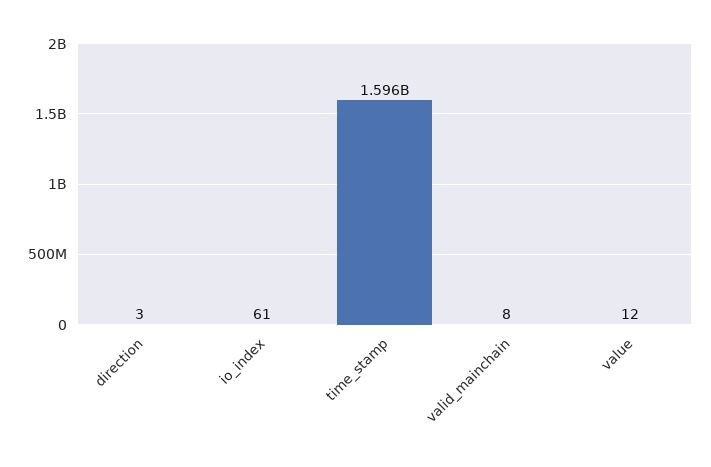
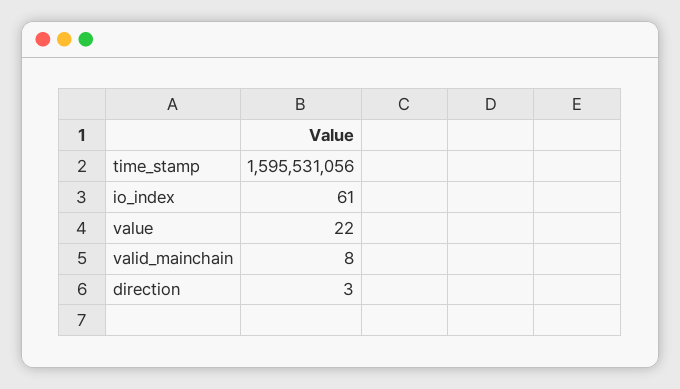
  {
    "direction": 3,
    "io_index": 61,
    "time_stamp": 1595531056,
    "valid_mainchain": 8,
-   "value": 12
+   "value": 22
  }

